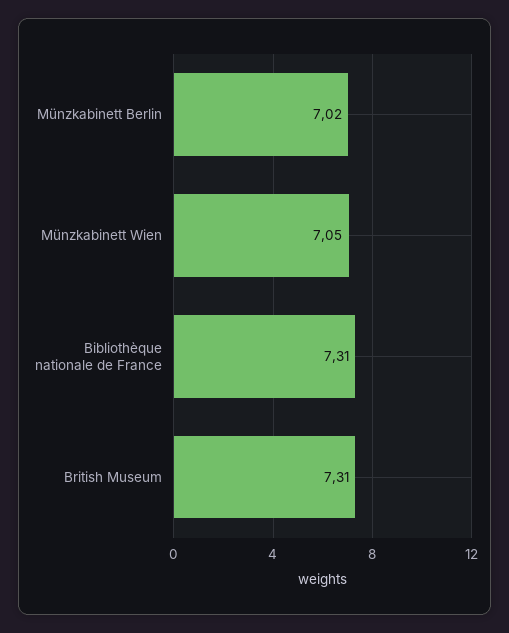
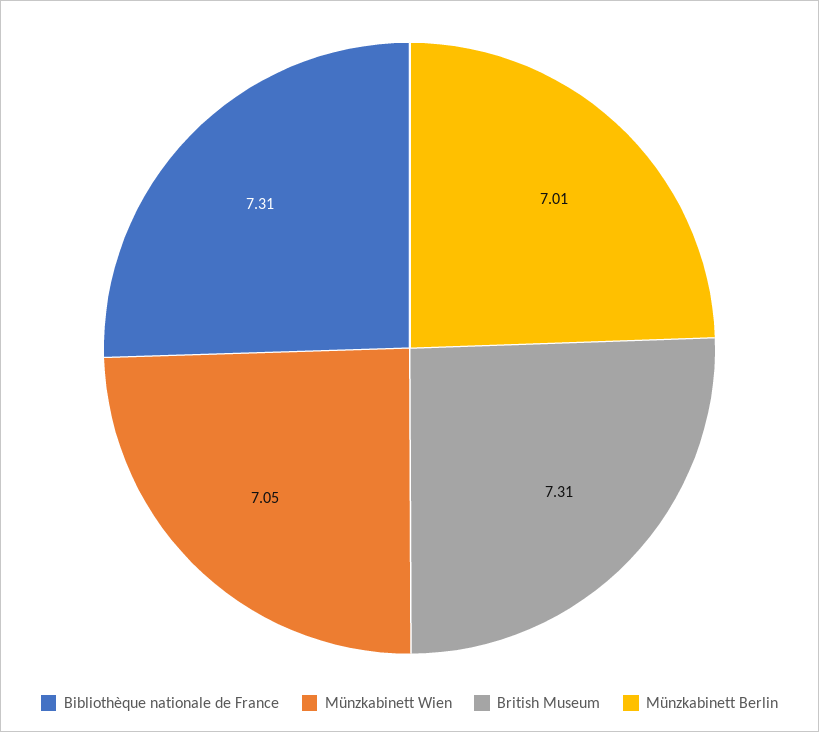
  {
-   "Münzkabinett Berlin": 7.02,
+   "Münzkabinett Berlin": 7.01,
    "Münzkabinett Wien": 7.05,
    "Bibliothèque nationale de France": 7.31,
    "British Museum": 7.31
  }

